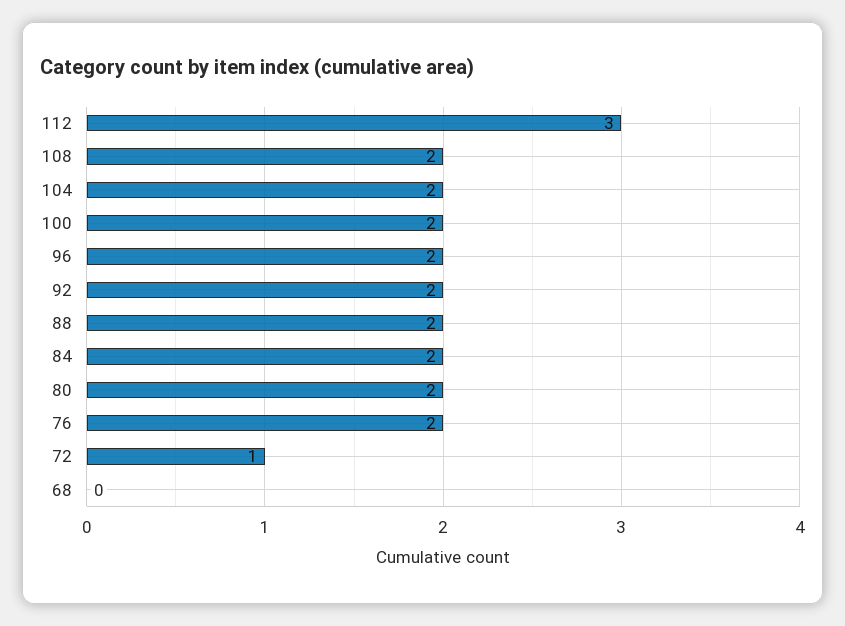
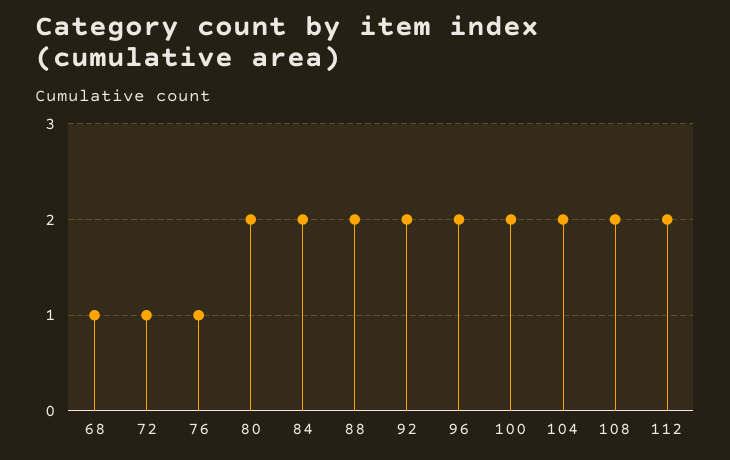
  {
-   "112": 3,
+   "112": 2,
    "108": 2,
    "104": 2,
    "100": 2,
    "96": 2,
    "92": 2,
    "88": 2,
    "84": 2,
    "80": 2,
-   "76": 2,
+   "76": 1,
    "72": 1,
-   "68": 0
+   "68": 1
  }

